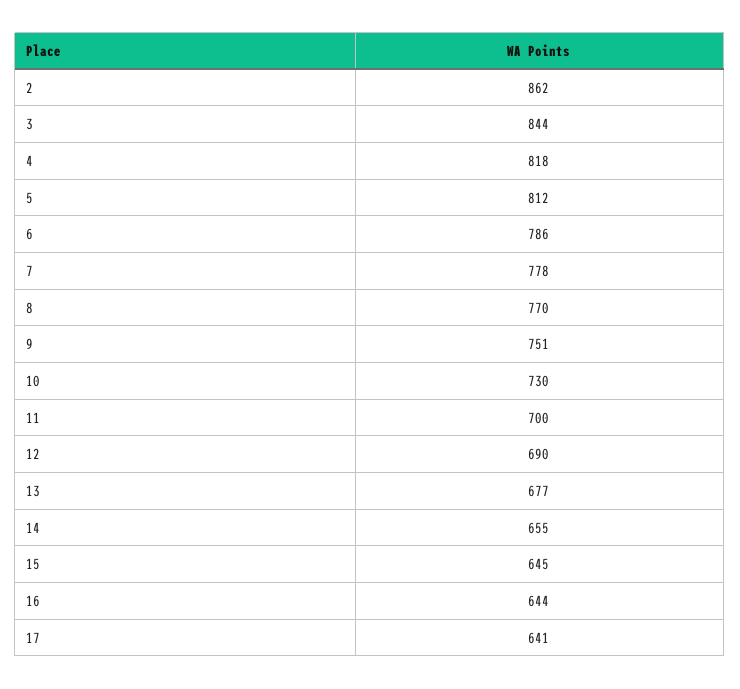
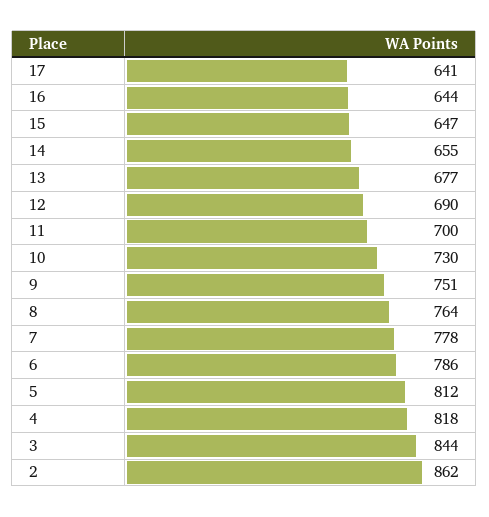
  {
    "2": 862,
    "3": 844,
    "4": 818,
    "5": 812,
    "6": 786,
    "7": 778,
-   "8": 770,
+   "8": 764,
    "9": 751,
    "10": 730,
    "11": 700,
    "12": 690,
    "13": 677,
    "14": 655,
-   "15": 645,
+   "15": 647,
    "16": 644,
    "17": 641
  }

